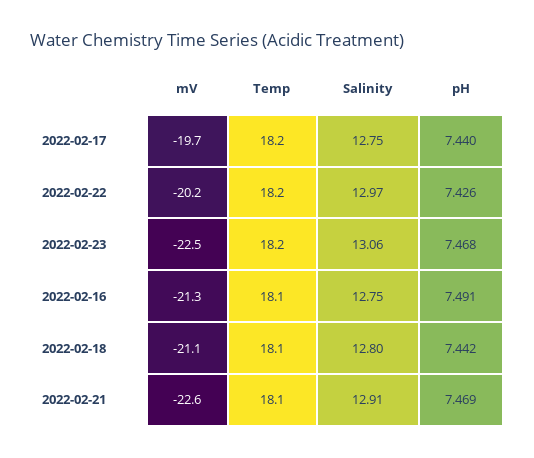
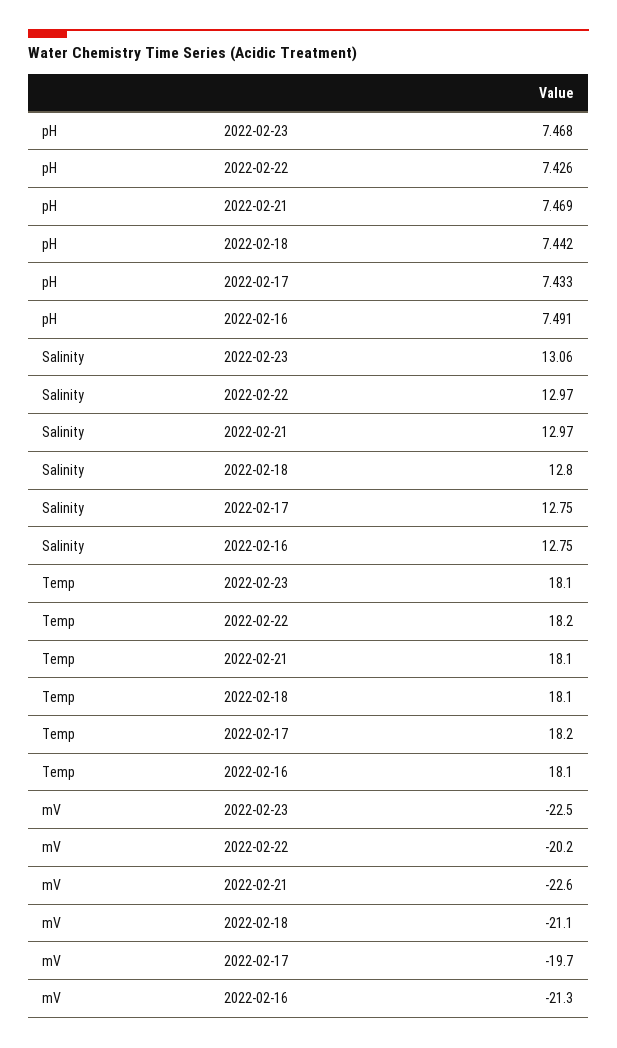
  {
    "mV": {
      "2022-02-17": -19.7,
      "2022-02-22": -20.2,
      "2022-02-23": -22.5,
      "2022-02-16": -21.3,
      "2022-02-18": -21.1,
      "2022-02-21": -22.6
    },
    "Temp": {
      "2022-02-17": 18.2,
      "2022-02-22": 18.2,
-     "2022-02-23": 18.2,
+     "2022-02-23": 18.1,
      "2022-02-16": 18.1,
      "2022-02-18": 18.1,
      "2022-02-21": 18.1
    },
    "Salinity": {
      "2022-02-17": 12.75,
      "2022-02-22": 12.97,
      "2022-02-23": 13.06,
      "2022-02-16": 12.75,
      "2022-02-18": 12.8,
-     "2022-02-21": 12.91
+     "2022-02-21": 12.97
    },
    "pH": {
-     "2022-02-17": 7.44,
+     "2022-02-17": 7.433,
      "2022-02-22": 7.426,
      "2022-02-23": 7.468,
      "2022-02-16": 7.491,
      "2022-02-18": 7.442,
      "2022-02-21": 7.469
    }
  }

